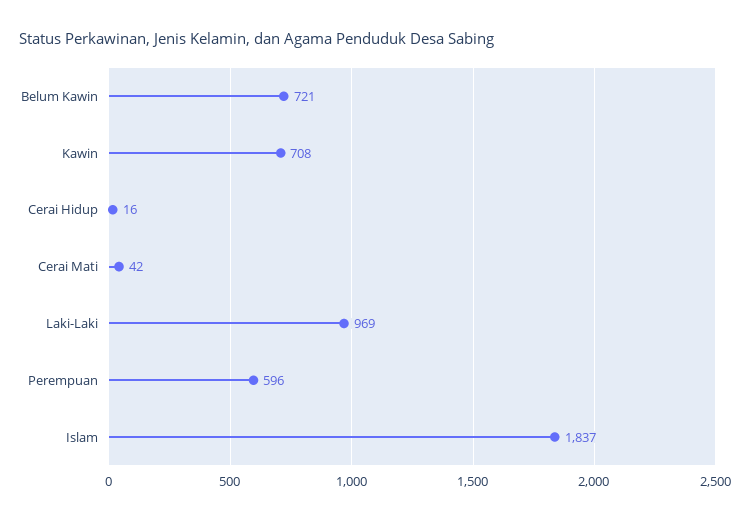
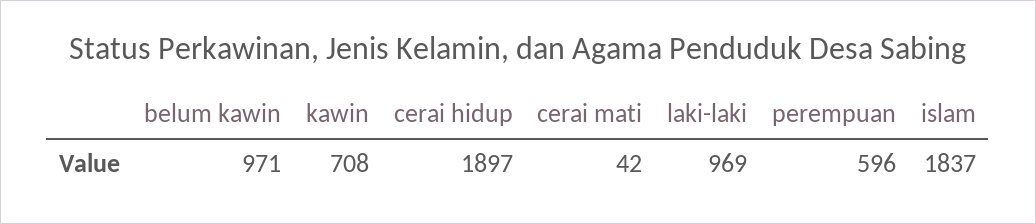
  {
-   "Belum Kawin": 721,
+   "Belum Kawin": 971,
    "Kawin": 708,
-   "Cerai Hidup": 16,
+   "Cerai Hidup": 1897,
    "Cerai Mati": 42,
    "Laki-Laki": 969,
    "Perempuan": 596,
    "Islam": 1837
  }

